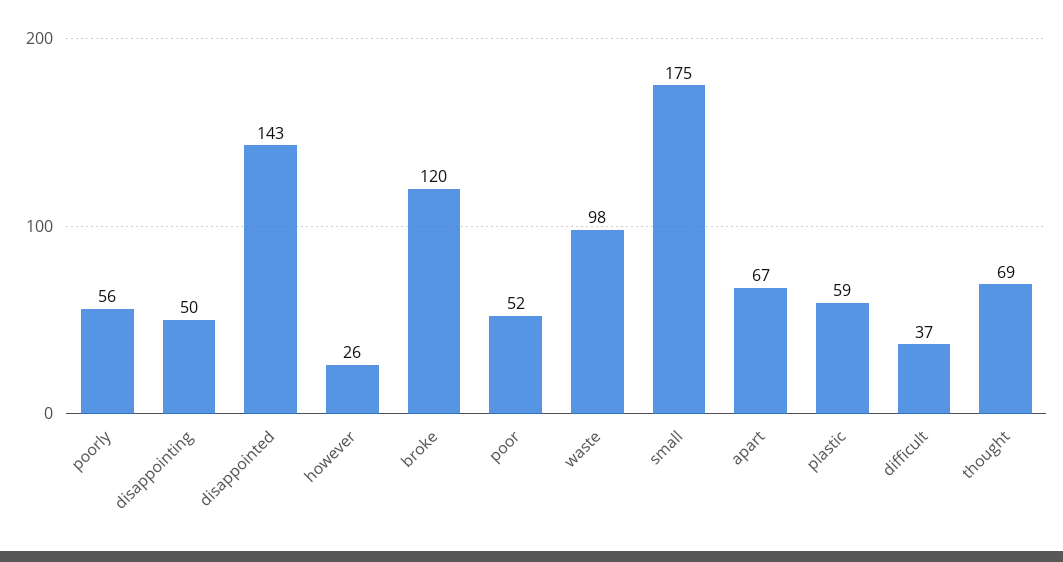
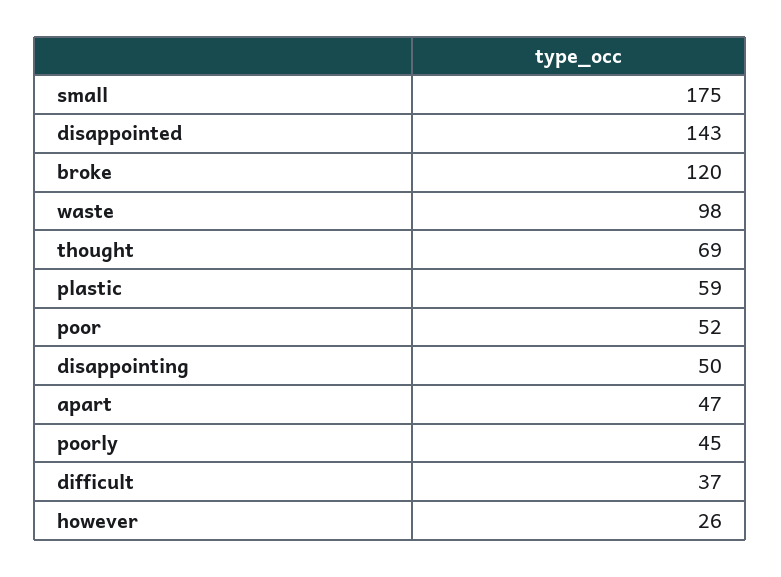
  {
-   "poorly": 56,
+   "poorly": 45,
    "disappointing": 50,
    "disappointed": 143,
    "however": 26,
    "broke": 120,
    "poor": 52,
    "waste": 98,
    "small": 175,
-   "apart": 67,
+   "apart": 47,
    "plastic": 59,
    "difficult": 37,
    "thought": 69
  }

